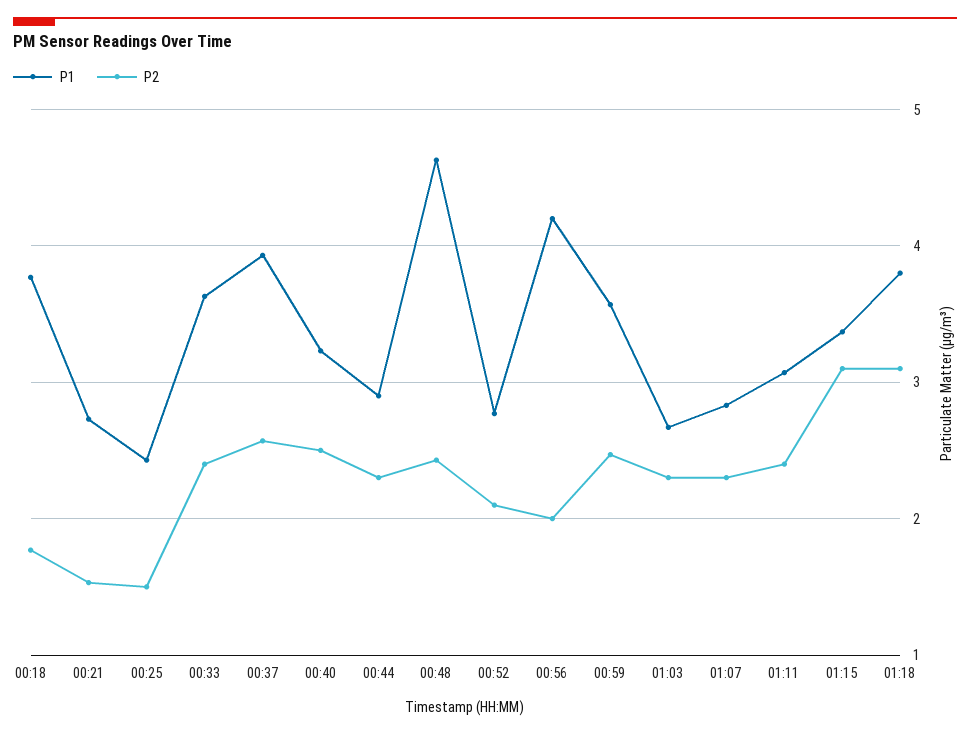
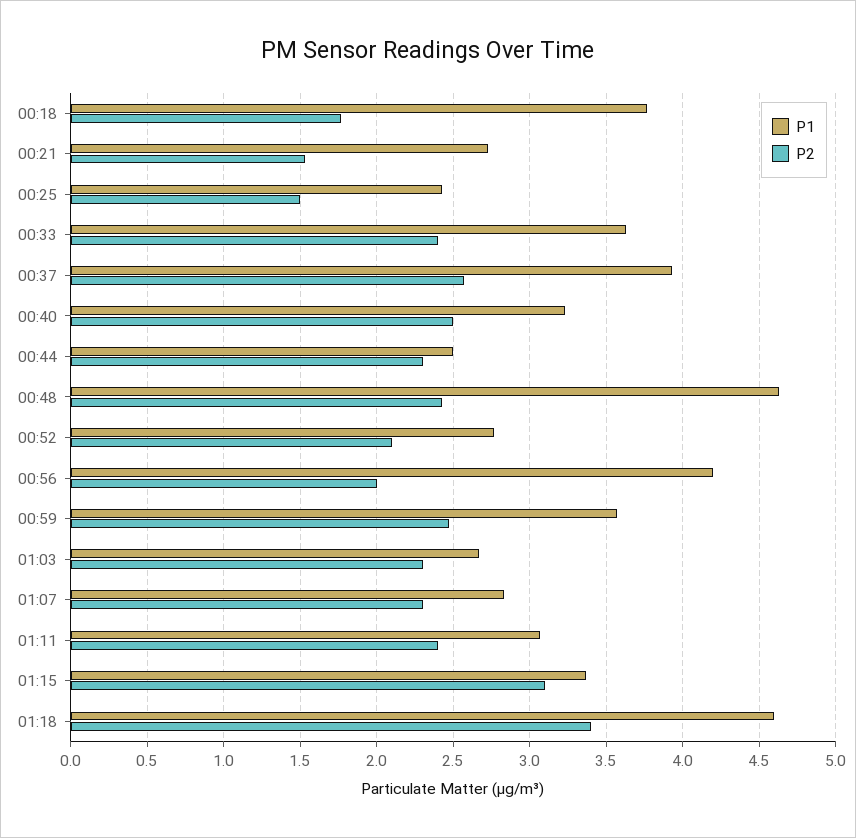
  {
    "P1": {
      "00:18": 3.75,
      "00:21": 2.75,
      "00:25": 2.45,
      "00:33": 3.65,
      "00:37": 3.95,
      "00:40": 3.25,
-     "00:44": 2.9,
+     "00:44": 2.5,
      "00:48": 4.65,
      "00:52": 2.75,
      "00:56": 4.2,
      "00:59": 3.55,
      "01:03": 2.65,
      "01:07": 2.85,
      "01:11": 3.05,
      "01:15": 3.35,
-     "01:18": 3.8
+     "01:18": 4.6
    },
    "P2": {
      "00:18": 1.75,
      "00:21": 1.55,
      "00:25": 1.5,
      "00:33": 2.4,
      "00:37": 2.55,
      "00:40": 2.5,
      "00:44": 2.3,
      "00:48": 2.45,
      "00:52": 2.1,
      "00:56": 2,
      "00:59": 2.45,
      "01:03": 2.3,
      "01:07": 2.3,
      "01:11": 2.4,
      "01:15": 3.1,
-     "01:18": 3.1
+     "01:18": 3.4
    }
  }

